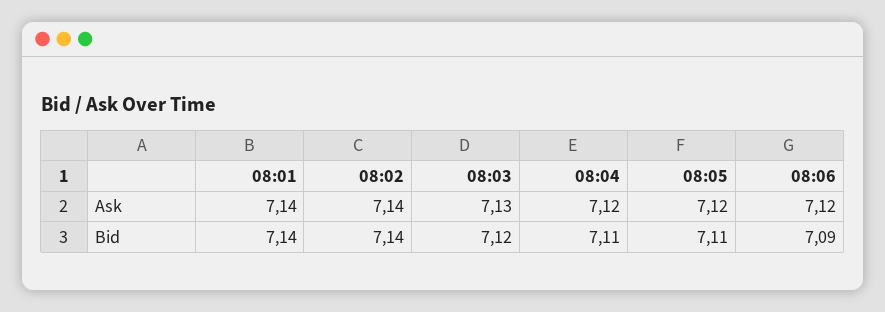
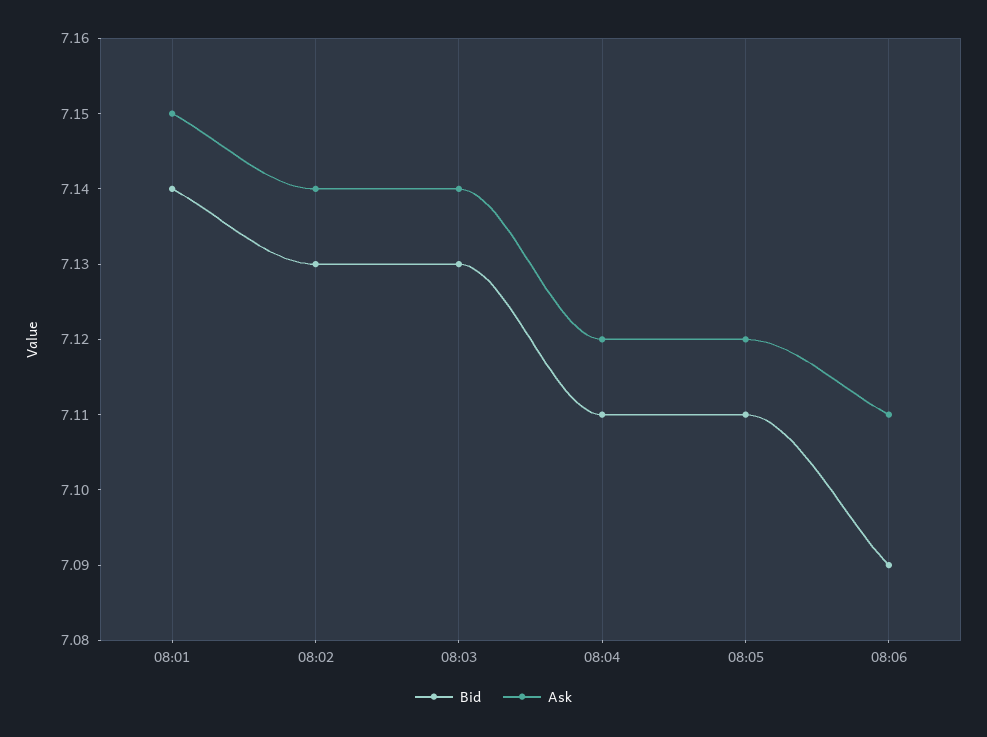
  {
    "Ask": {
-     "08:01": 7.14,
+     "08:01": 7.15,
      "08:02": 7.14,
-     "08:03": 7.13,
+     "08:03": 7.14,
      "08:04": 7.12,
      "08:05": 7.12,
-     "08:06": 7.12
+     "08:06": 7.11
    },
    "Bid": {
      "08:01": 7.14,
-     "08:02": 7.14,
+     "08:02": 7.13,
-     "08:03": 7.12,
+     "08:03": 7.13,
      "08:04": 7.11,
      "08:05": 7.11,
      "08:06": 7.09
    }
  }

